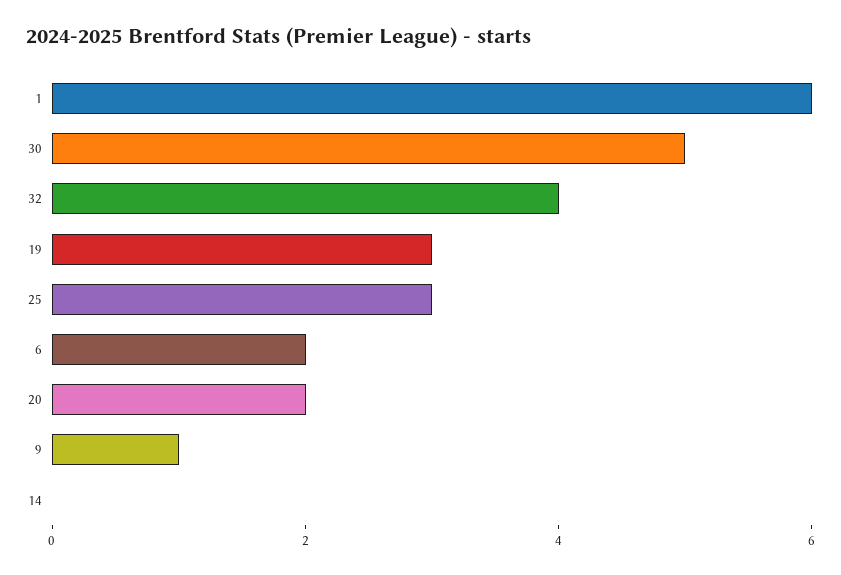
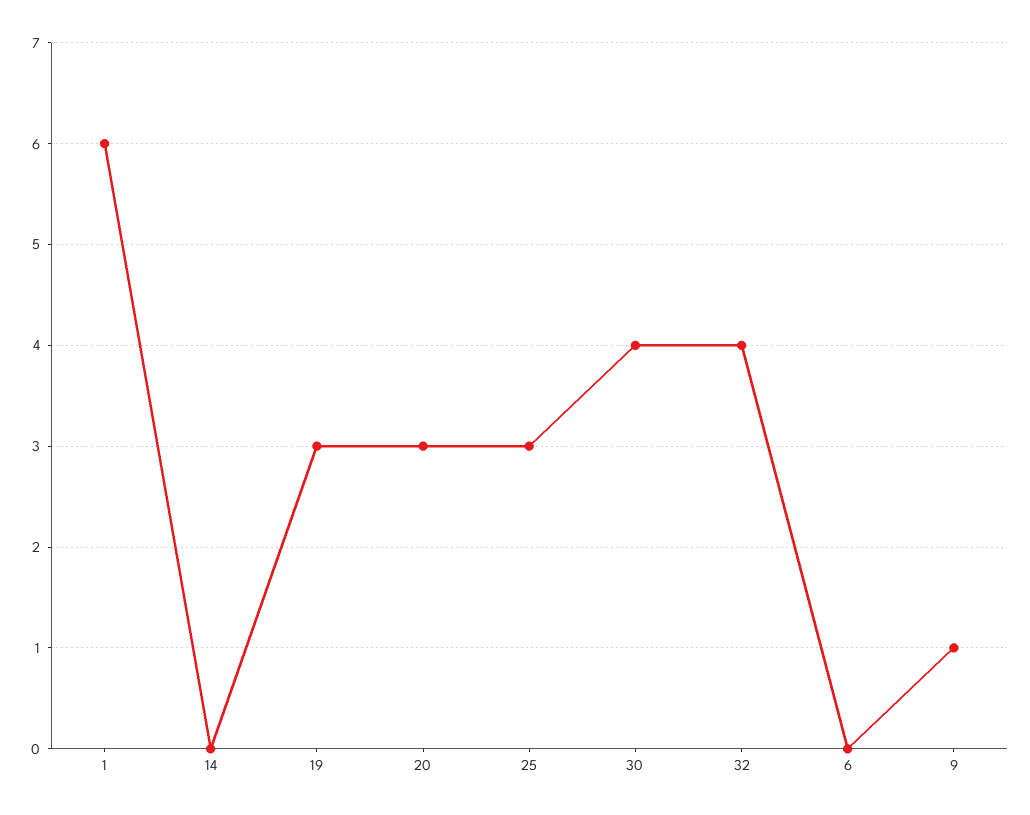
  {
    "1": 6,
-   "30": 5,
+   "30": 4,
    "32": 4,
    "19": 3,
    "25": 3,
-   "6": 2,
+   "6": 0,
-   "20": 2,
+   "20": 3,
    "9": 1,
    "14": 0
  }

